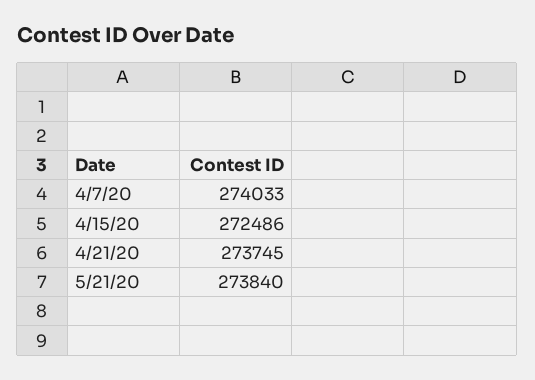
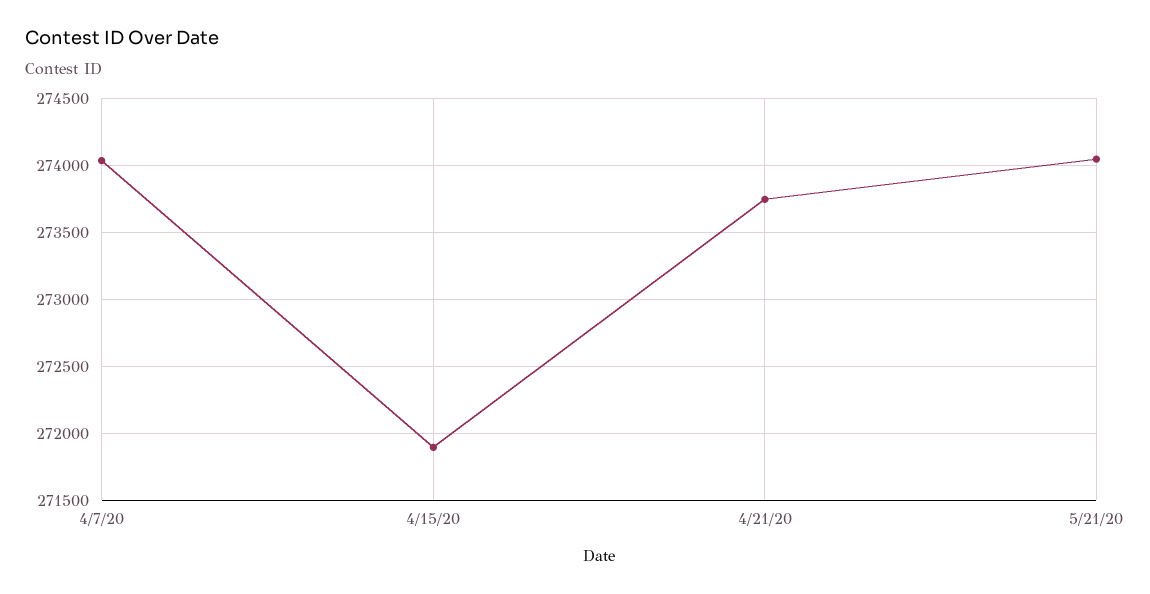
  {
    "4/7/20": 274033,
-   "4/15/20": 272486,
+   "4/15/20": 271900,
    "4/21/20": 273745,
-   "5/21/20": 273840
+   "5/21/20": 274050
  }

